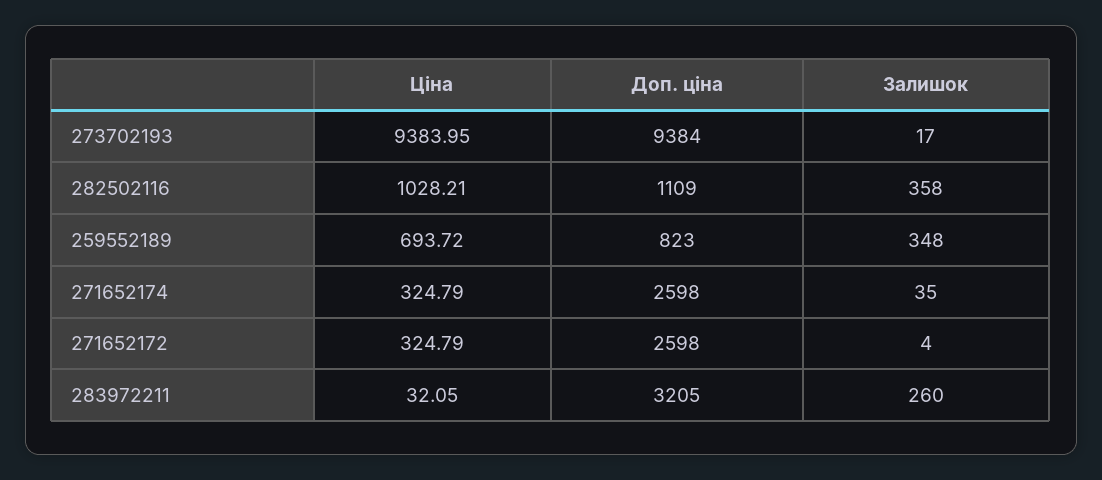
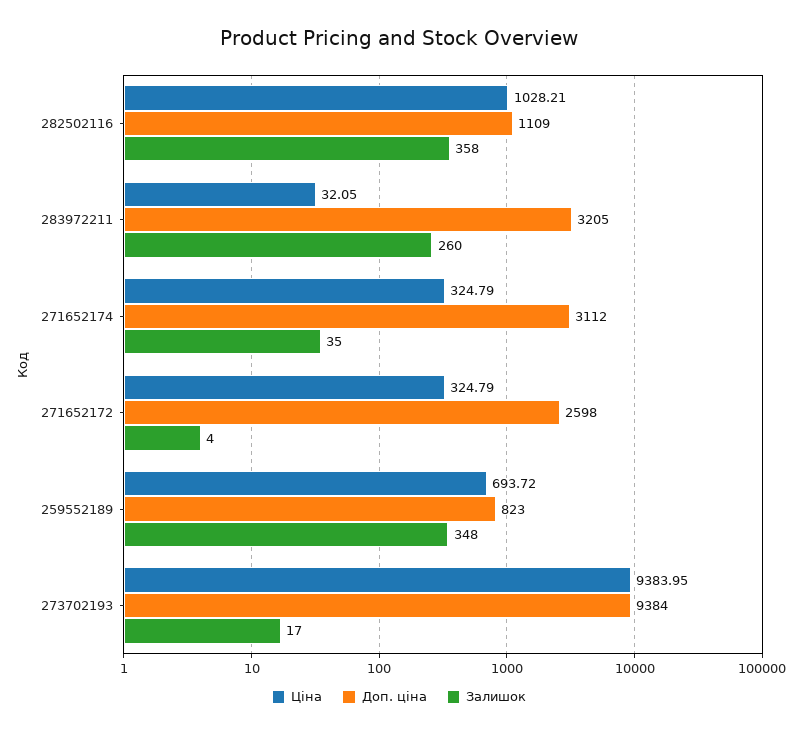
  {
    "Ціна": {
      "273702193": 9383.95,
      "282502116": 1028.21,
      "259552189": 693.72,
      "271652174": 324.79,
      "271652172": 324.79,
      "283972211": 32.05
    },
    "Доп. ціна": {
      "273702193": 9384,
      "282502116": 1109,
      "259552189": 823,
-     "271652174": 2598,
+     "271652174": 3112,
      "271652172": 2598,
      "283972211": 3205
    },
    "Залишок": {
      "273702193": 17,
      "282502116": 358,
      "259552189": 348,
      "271652174": 35,
      "271652172": 4,
      "283972211": 260
    }
  }

